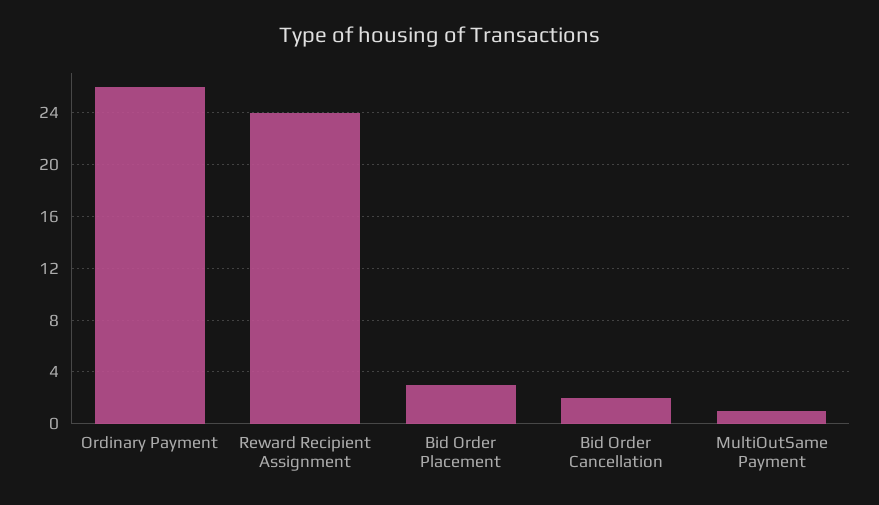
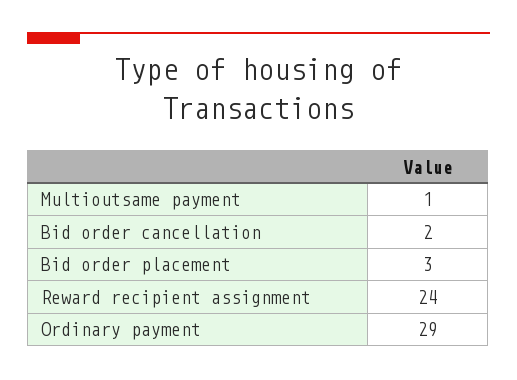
  {
-   "Ordinary Payment": 26,
+   "Ordinary Payment": 29,
    "Reward Recipient Assignment": 24,
    "Bid Order Placement": 3,
    "Bid Order Cancellation": 2,
    "MultiOutSame Payment": 1
  }

